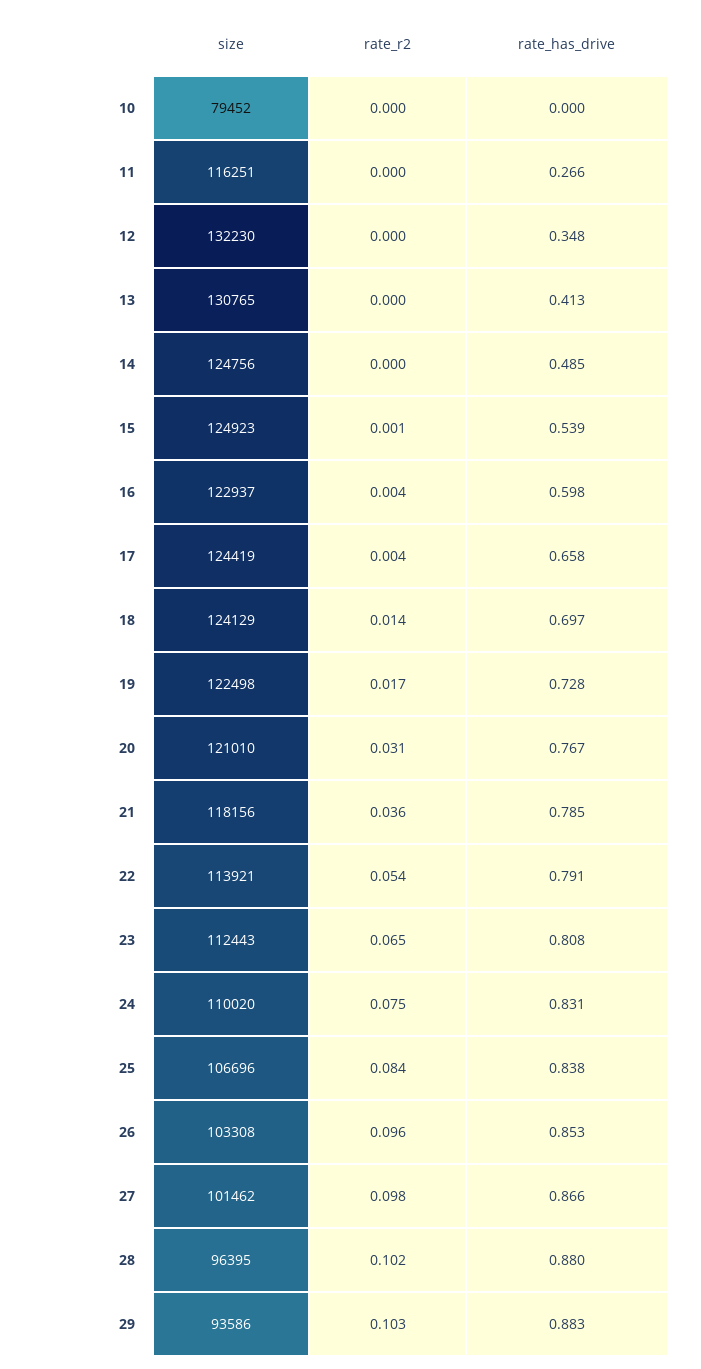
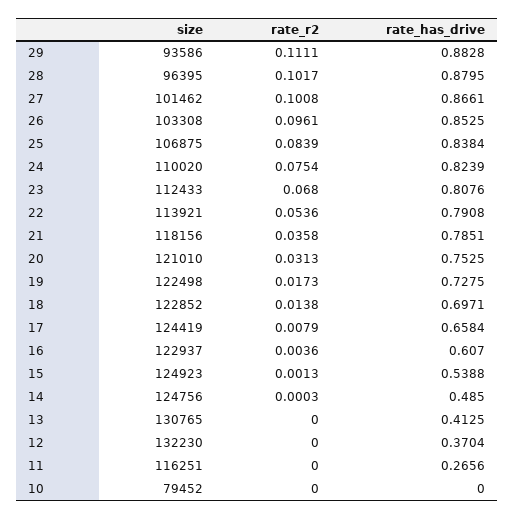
  {
    "size": {
      "10": 79452,
      "11": 116251,
      "12": 132230,
      "13": 130765,
      "14": 124756,
      "15": 124923,
      "16": 122937,
      "17": 124419,
-     "18": 124129,
+     "18": 122852,
      "19": 122498,
      "20": 121010,
      "21": 118156,
      "22": 113921,
-     "23": 112443,
+     "23": 112433,
      "24": 110020,
-     "25": 106696,
+     "25": 106875,
      "26": 103308,
      "27": 101462,
      "28": 96395,
      "29": 93586
    },
    "rate_r2": {
      "10": 0,
      "11": 0,
      "12": 0,
      "13": 0,
      "14": 0.0003,
      "15": 0.0013,
      "16": 0.0036,
-     "17": 0.004,
+     "17": 0.0079,
      "18": 0.0138,
      "19": 0.0173,
      "20": 0.0313,
      "21": 0.0358,
      "22": 0.0536,
-     "23": 0.065,
+     "23": 0.068,
      "24": 0.0754,
      "25": 0.0839,
      "26": 0.0961,
-     "27": 0.098,
+     "27": 0.1008,
      "28": 0.1017,
-     "29": 0.103
+     "29": 0.1111
    },
    "rate_has_drive": {
      "10": 0,
      "11": 0.2656,
-     "12": 0.348,
+     "12": 0.3704,
      "13": 0.4125,
      "14": 0.485,
      "15": 0.5388,
-     "16": 0.598,
+     "16": 0.607,
      "17": 0.6584,
      "18": 0.6971,
      "19": 0.7275,
-     "20": 0.767,
+     "20": 0.7525,
      "21": 0.7851,
      "22": 0.7908,
      "23": 0.8076,
-     "24": 0.831,
+     "24": 0.8239,
      "25": 0.8384,
      "26": 0.8525,
      "27": 0.8661,
      "28": 0.8795,
      "29": 0.8828
    }
  }

